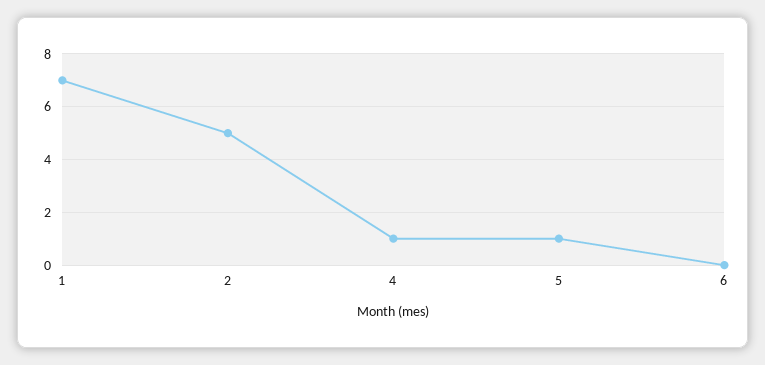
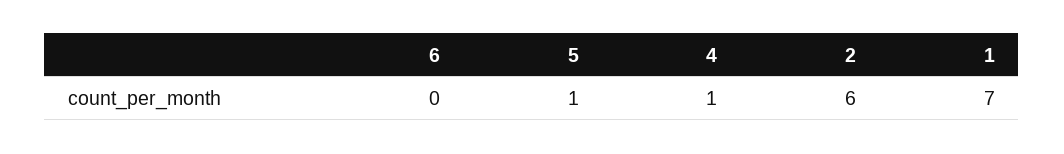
  {
    "1": 7,
-   "2": 5,
+   "2": 6,
    "4": 1,
    "5": 1,
    "6": 0
  }

